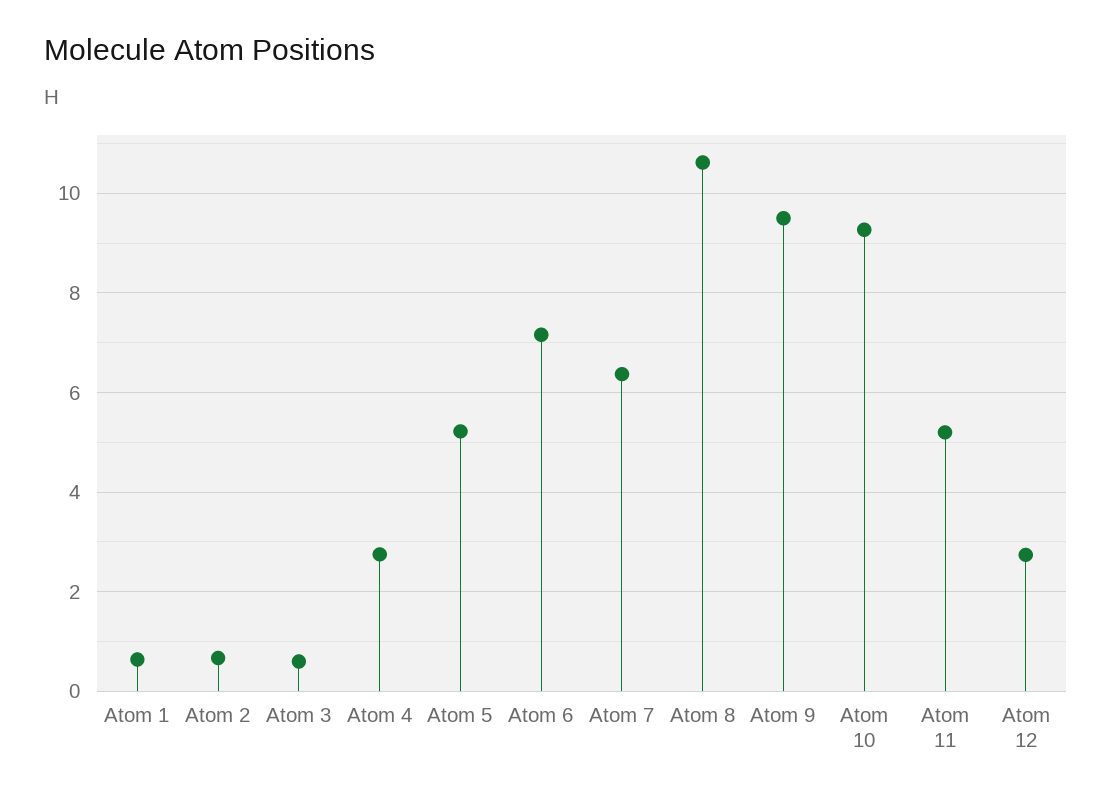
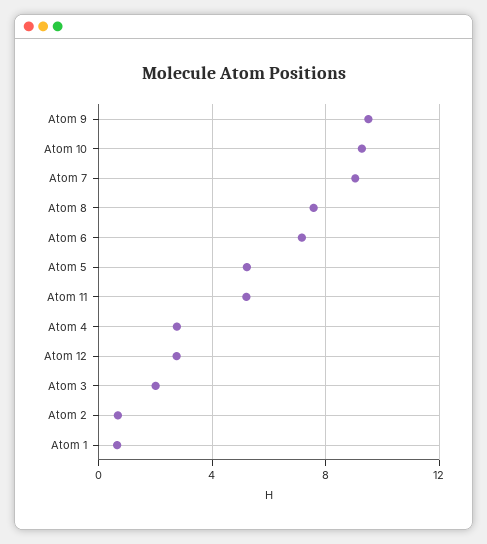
  {
    "Atom 1": 0.6,
    "Atom 2": 0.6,
-   "Atom 3": 0.6,
+   "Atom 3": 2,
    "Atom 4": 2.8,
    "Atom 5": 5.2,
    "Atom 6": 7.2,
-   "Atom 7": 6.4,
+   "Atom 7": 9,
-   "Atom 8": 10.6,
+   "Atom 8": 7.5,
    "Atom 9": 9.6,
    "Atom 10": 9.2,
    "Atom 11": 5.2,
    "Atom 12": 2.8
  }

